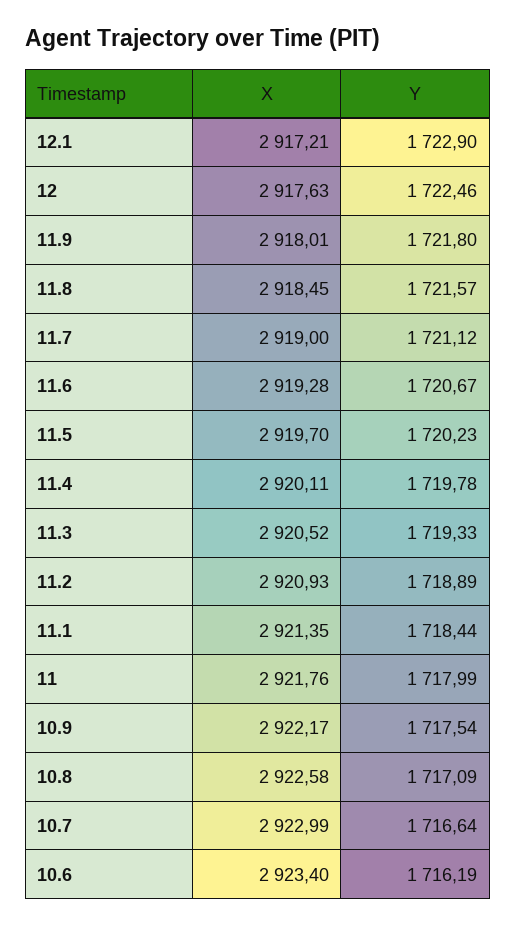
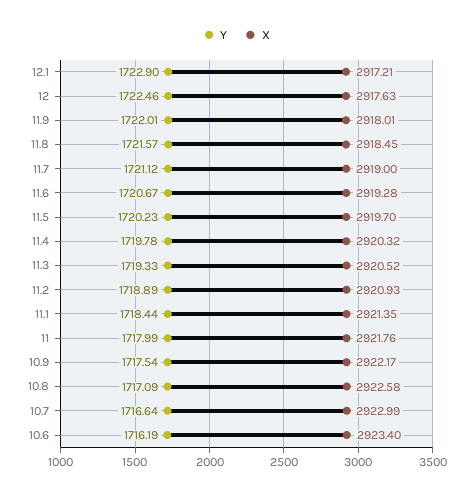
  {
    "X": {
      "12.1": 2917.21,
      "12": 2917.63,
      "11.9": 2918.01,
      "11.8": 2918.45,
      "11.7": 2919,
      "11.6": 2919.28,
      "11.5": 2919.7,
-     "11.4": 2920.11,
+     "11.4": 2920.32,
      "11.3": 2920.52,
      "11.2": 2920.93,
      "11.1": 2921.35,
      "11": 2921.76,
      "10.9": 2922.17,
      "10.8": 2922.58,
      "10.7": 2922.99,
      "10.6": 2923.4
    },
    "Y": {
      "12.1": 1722.9,
      "12": 1722.46,
-     "11.9": 1721.8,
+     "11.9": 1722.01,
      "11.8": 1721.57,
      "11.7": 1721.12,
      "11.6": 1720.67,
      "11.5": 1720.23,
      "11.4": 1719.78,
      "11.3": 1719.33,
      "11.2": 1718.89,
      "11.1": 1718.44,
      "11": 1717.99,
      "10.9": 1717.54,
      "10.8": 1717.09,
      "10.7": 1716.64,
      "10.6": 1716.19
    }
  }

